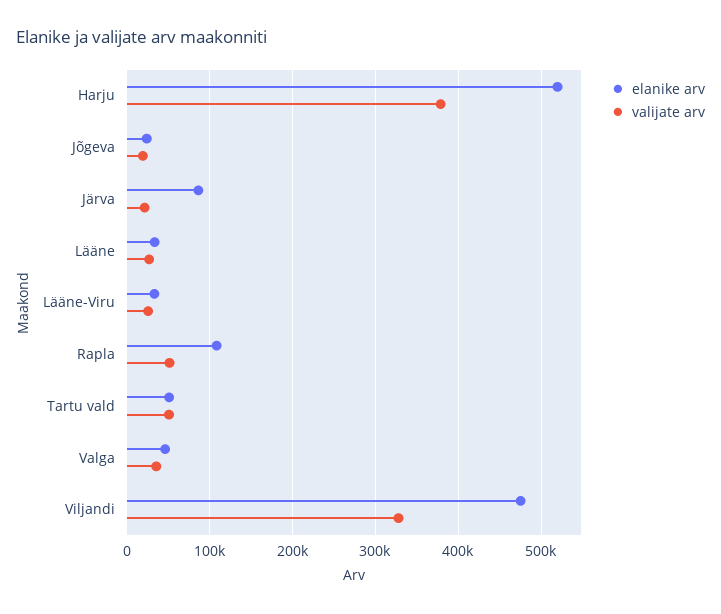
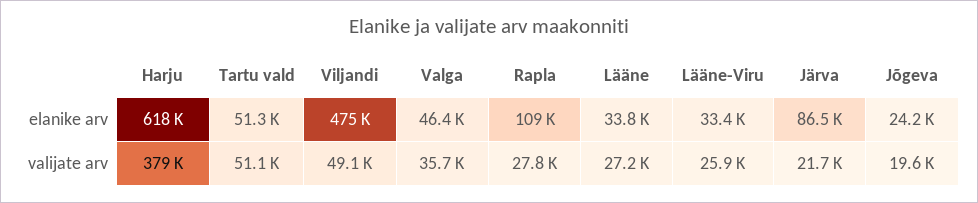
  {
    "elanike arv": {
-     "Harju": 520000,
+     "Harju": 618000,
      "Jõgeva": 24200,
      "Järva": 86500,
      "Lääne": 33800,
      "Lääne-Viru": 33400,
      "Rapla": 109000,
      "Tartu vald": 51300,
      "Valga": 46400,
      "Viljandi": 475000
    },
    "valijate arv": {
      "Harju": 379000,
      "Jõgeva": 19600,
      "Järva": 21700,
      "Lääne": 27200,
      "Lääne-Viru": 25900,
-     "Rapla": 50000,
+     "Rapla": 27800,
      "Tartu vald": 51100,
      "Valga": 35700,
-     "Viljandi": 330000
+     "Viljandi": 49100
    }
  }

